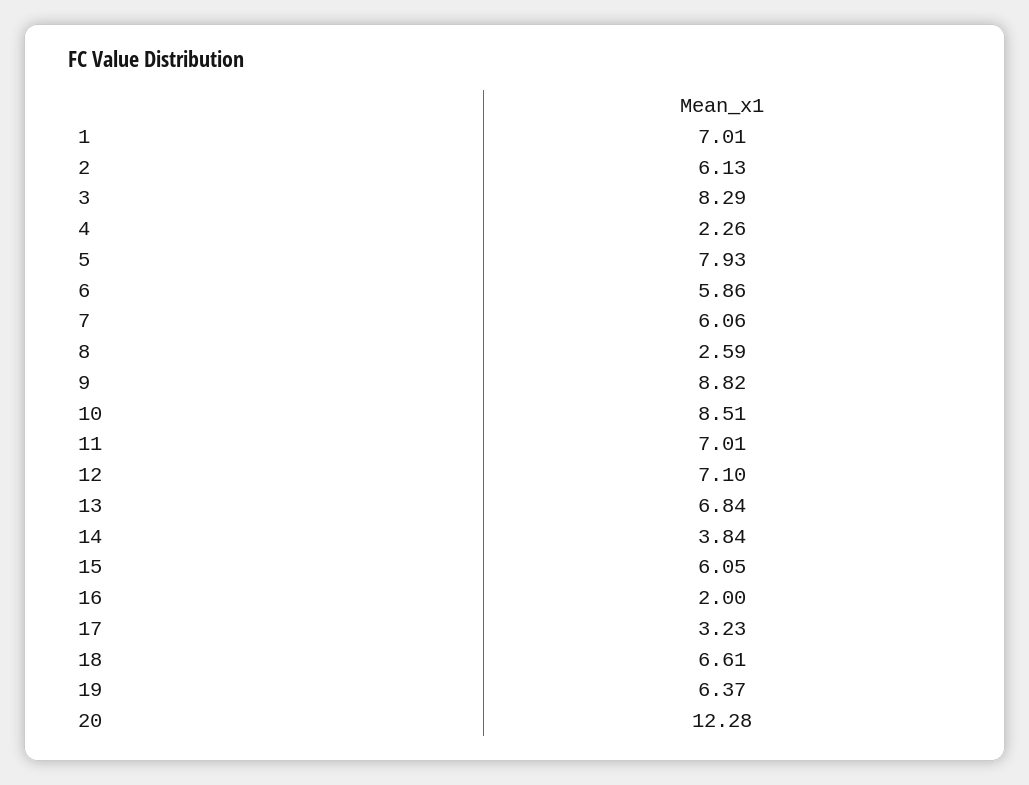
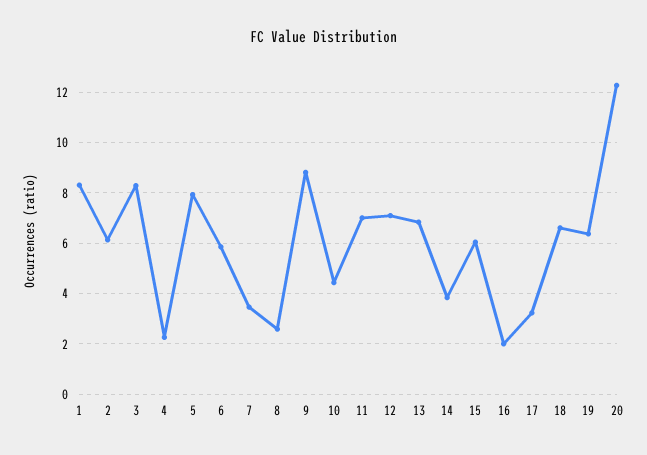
  {
-   "1": 7.01,
+   "1": 8.25,
    "2": 6.13,
    "3": 8.29,
    "4": 2.26,
    "5": 7.93,
    "6": 5.86,
-   "7": 6.06,
+   "7": 3.5,
    "8": 2.59,
    "9": 8.82,
-   "10": 8.51,
+   "10": 4.5,
    "11": 7.01,
    "12": 7.1,
    "13": 6.84,
    "14": 3.84,
    "15": 6.05,
    "16": 2,
    "17": 3.23,
    "18": 6.61,
    "19": 6.37,
    "20": 12.28
  }

